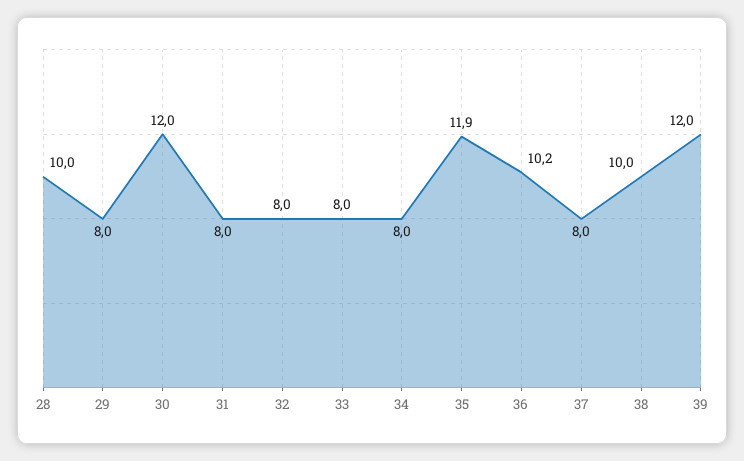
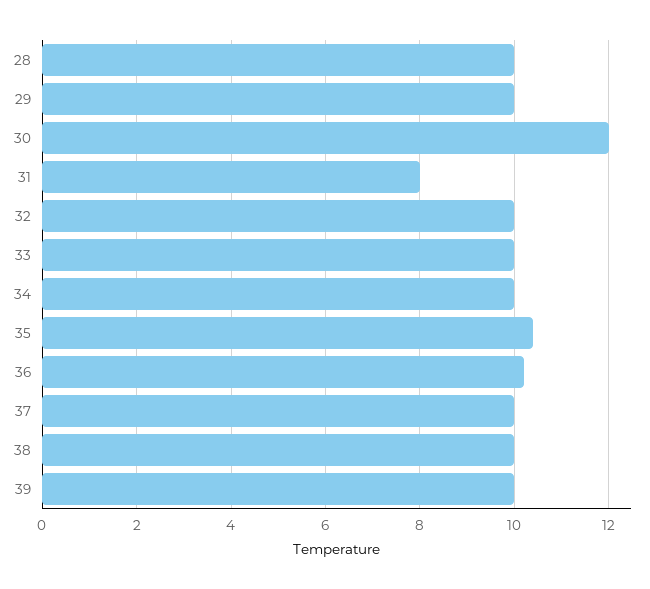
  {
    "28": 10,
-   "29": 8,
+   "29": 10,
    "30": 12,
    "31": 8,
-   "32": 8,
+   "32": 10,
-   "33": 8,
+   "33": 10,
-   "34": 8,
+   "34": 10,
-   "35": 11.9,
+   "35": 10.5,
    "36": 10.2,
-   "37": 8,
+   "37": 10,
    "38": 10,
-   "39": 12
+   "39": 10
  }

